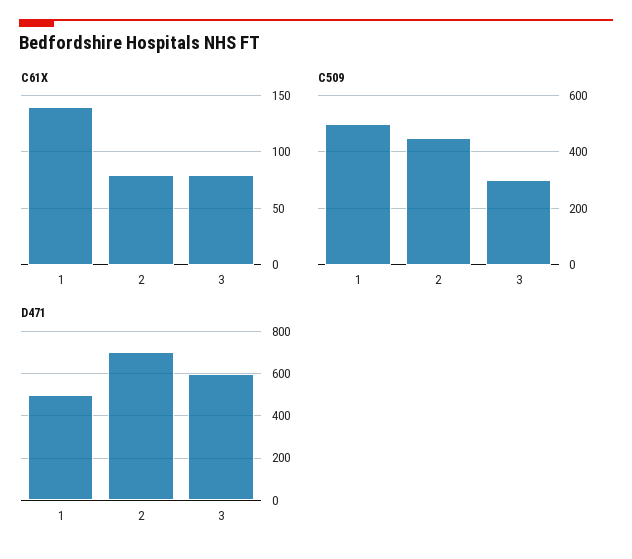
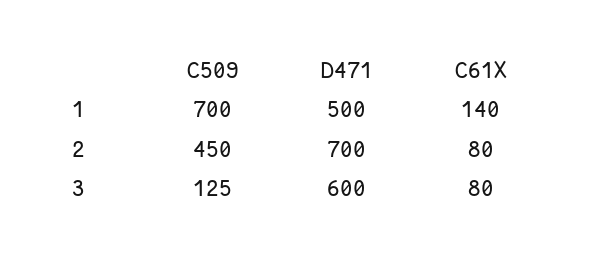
  {
    "C61X": {
      "1": 140,
      "2": 80,
      "3": 80
    },
    "C509": {
-     "1": 500,
+     "1": 700,
      "2": 450,
-     "3": 300
+     "3": 125
    },
    "D471": {
      "1": 500,
      "2": 700,
      "3": 600
    }
  }

